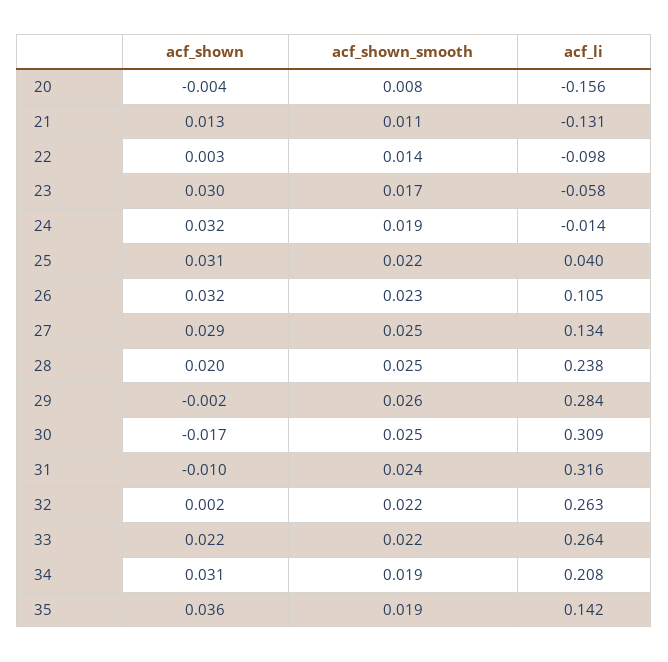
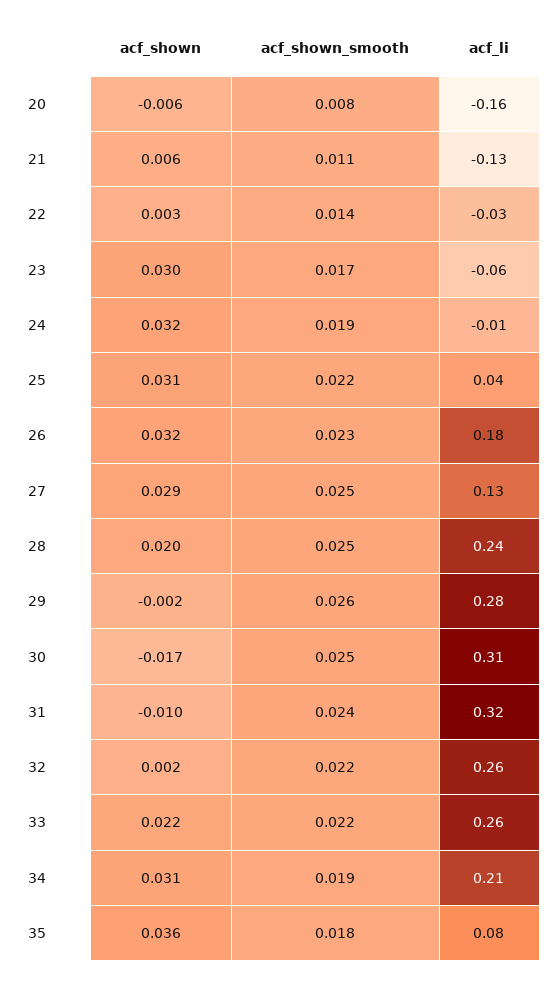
  {
    "acf_shown": {
-     "20": -0.004,
+     "20": -0.006,
-     "21": 0.013,
+     "21": 0.006,
      "22": 0.003,
      "23": 0.03,
      "24": 0.032,
      "25": 0.031,
      "26": 0.032,
      "27": 0.029,
      "28": 0.02,
      "29": -0.002,
      "30": -0.017,
      "31": -0.01,
      "32": 0.002,
      "33": 0.022,
      "34": 0.031,
      "35": 0.036
    },
    "acf_shown_smooth": {
      "20": 0.008,
      "21": 0.011,
      "22": 0.014,
      "23": 0.017,
      "24": 0.019,
      "25": 0.022,
      "26": 0.023,
      "27": 0.025,
      "28": 0.025,
      "29": 0.026,
      "30": 0.025,
      "31": 0.024,
      "32": 0.022,
      "33": 0.022,
      "34": 0.019,
-     "35": 0.019
+     "35": 0.018
    },
    "acf_li": {
      "20": -0.156,
      "21": -0.131,
-     "22": -0.098,
+     "22": -0.03,
      "23": -0.058,
      "24": -0.014,
      "25": 0.04,
-     "26": 0.105,
+     "26": 0.18,
      "27": 0.134,
      "28": 0.238,
      "29": 0.284,
      "30": 0.309,
      "31": 0.316,
      "32": 0.263,
      "33": 0.264,
      "34": 0.208,
-     "35": 0.142
+     "35": 0.08
    }
  }

